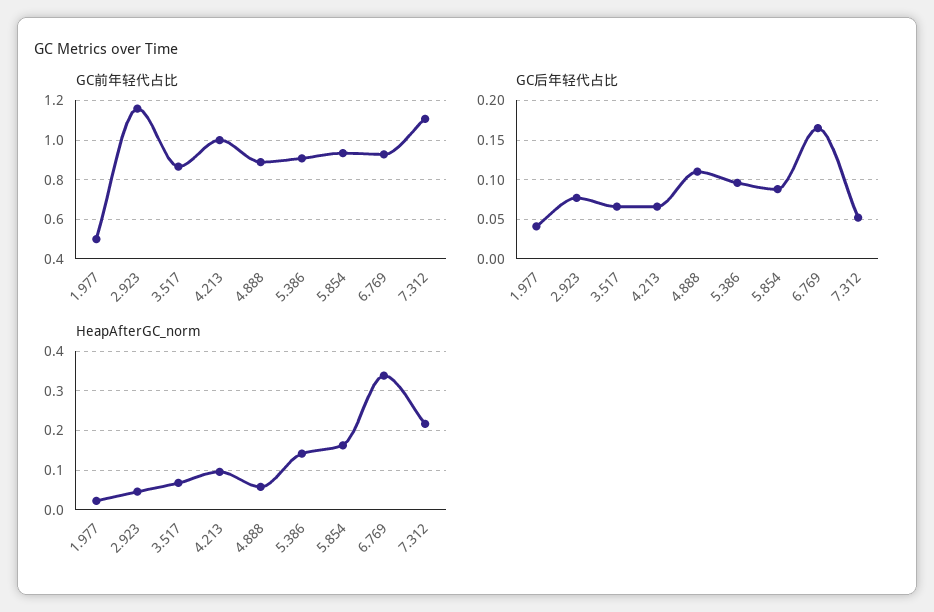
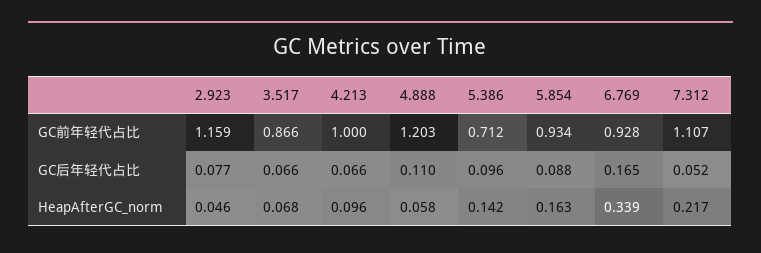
  {
    "GC前年轻代占比": {
-     "1.977": 0.5,
      "2.923": 1.159,
      "3.517": 0.866,
      "4.213": 1,
-     "4.888": 0.9,
+     "4.888": 1.203,
-     "5.386": 0.9,
+     "5.386": 0.712,
      "5.854": 0.934,
      "6.769": 0.928,
      "7.312": 1.107
    },
    "GC后年轻代占比": {
-     "1.977": 0.04,
      "2.923": 0.077,
      "3.517": 0.066,
      "4.213": 0.066,
      "4.888": 0.11,
      "5.386": 0.096,
      "5.854": 0.088,
      "6.769": 0.165,
      "7.312": 0.052
    },
    "HeapAfterGC_norm": {
-     "1.977": 0.02,
      "2.923": 0.046,
      "3.517": 0.068,
      "4.213": 0.096,
      "4.888": 0.058,
      "5.386": 0.142,
      "5.854": 0.163,
      "6.769": 0.339,
      "7.312": 0.217
    }
  }

